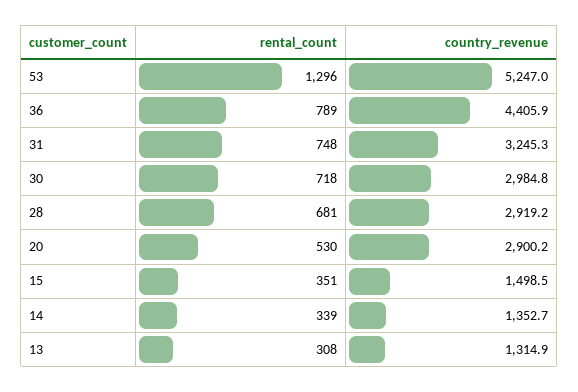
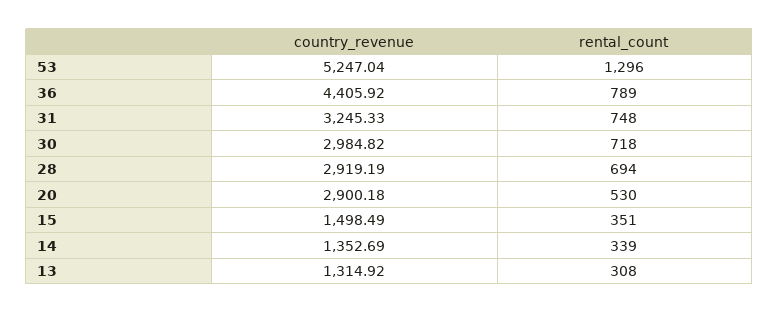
  {
    "rental_count": {
      "53": 1296,
      "36": 789,
      "31": 748,
      "30": 718,
-     "28": 681,
+     "28": 694,
      "20": 530,
      "15": 351,
      "14": 339,
      "13": 308
    },
    "country_revenue": {
      "53": 5247.04,
      "36": 4405.92,
      "31": 3245.33,
      "30": 2984.82,
      "28": 2919.19,
      "20": 2900.18,
      "15": 1498.49,
      "14": 1352.69,
      "13": 1314.92
    }
  }

